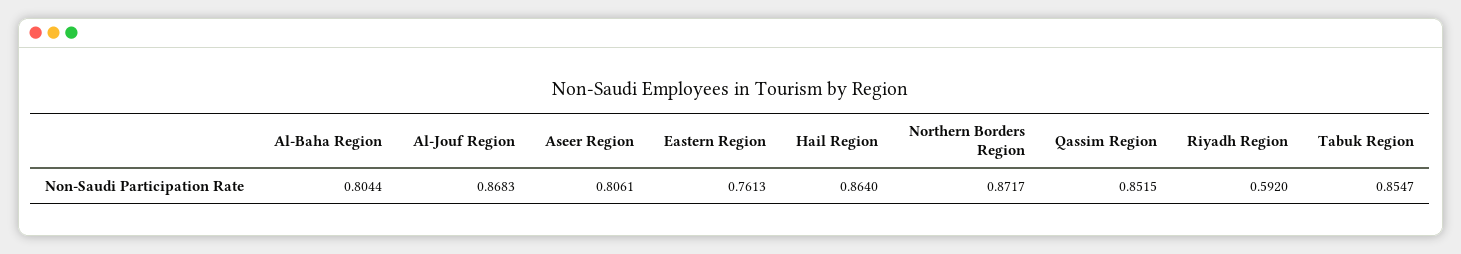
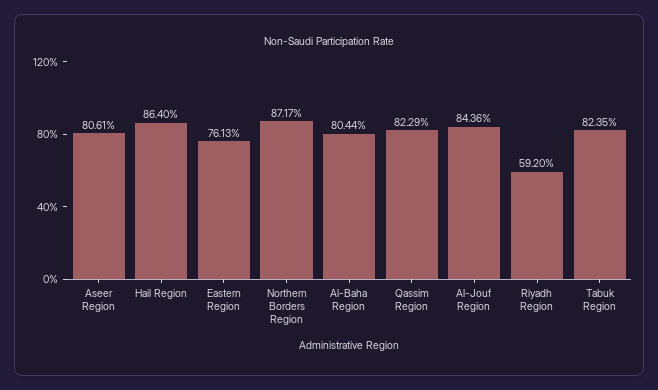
  {
    "Al-Baha Region": 0.8044,
-   "Al-Jouf Region": 0.8683,
+   "Al-Jouf Region": 0.8436,
    "Aseer Region": 0.8061,
    "Eastern Region": 0.7613,
    "Hail Region": 0.864,
    "Northern Borders Region": 0.8717,
-   "Qassim Region": 0.8515,
+   "Qassim Region": 0.8229,
    "Riyadh Region": 0.592,
-   "Tabuk Region": 0.8547
+   "Tabuk Region": 0.8235
  }

